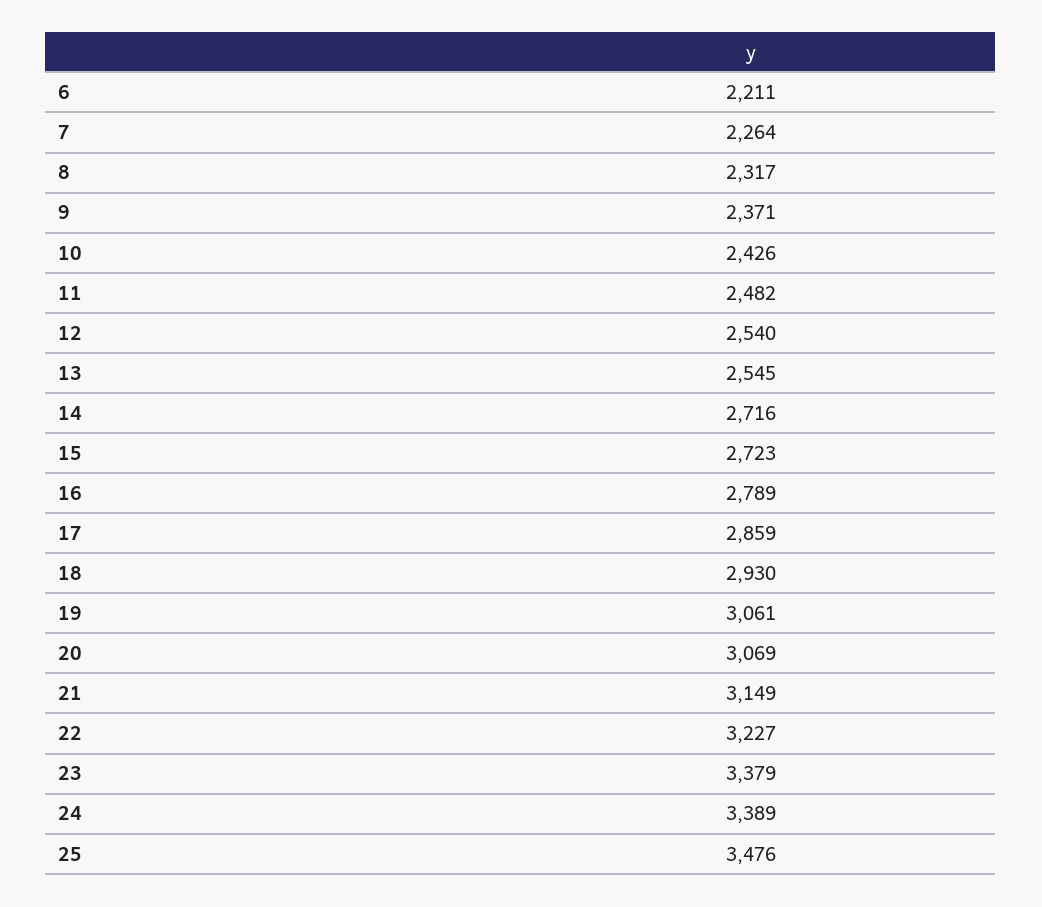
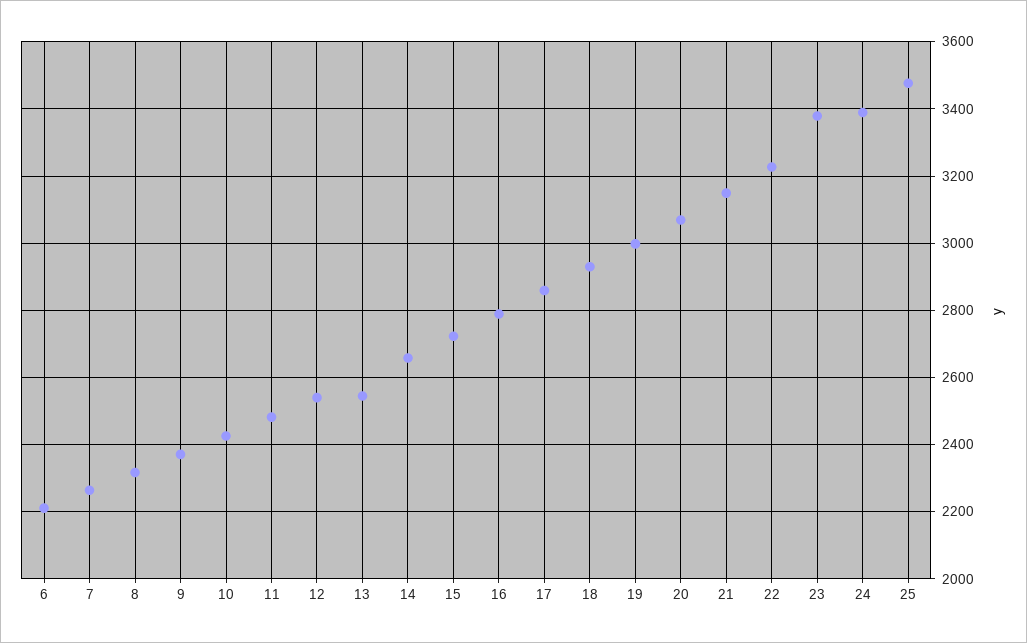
  {
    "6": 2211,
    "7": 2264,
    "8": 2317,
    "9": 2371,
    "10": 2426,
    "11": 2482,
    "12": 2540,
    "13": 2545,
-   "14": 2716,
+   "14": 2660,
    "15": 2723,
    "16": 2789,
    "17": 2859,
    "18": 2930,
-   "19": 3061,
+   "19": 3000,
    "20": 3069,
    "21": 3149,
    "22": 3227,
    "23": 3379,
    "24": 3389,
    "25": 3476
  }

